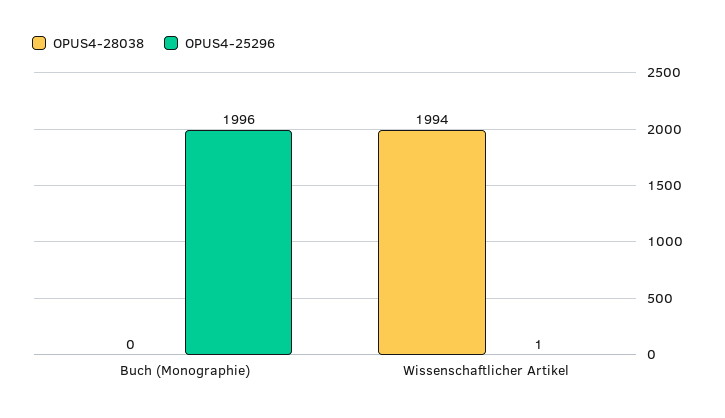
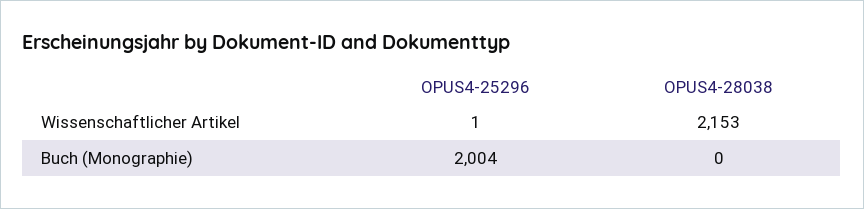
  {
    "OPUS4-28038": {
      "Buch (Monographie)": 0,
-     "Wissenschaftlicher Artikel": 1994
+     "Wissenschaftlicher Artikel": 2153
    },
    "OPUS4-25296": {
-     "Buch (Monographie)": 1996,
+     "Buch (Monographie)": 2004,
      "Wissenschaftlicher Artikel": 1
    }
  }

